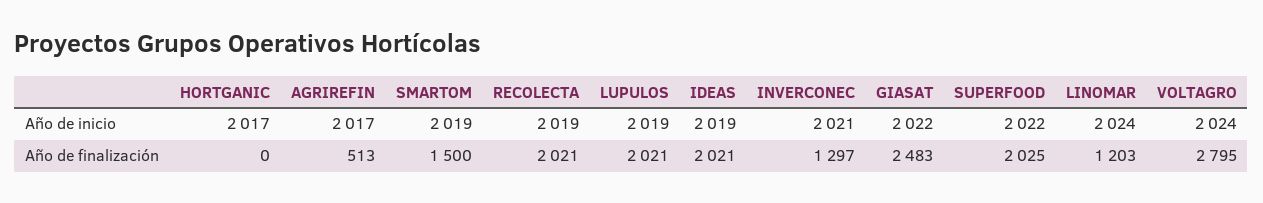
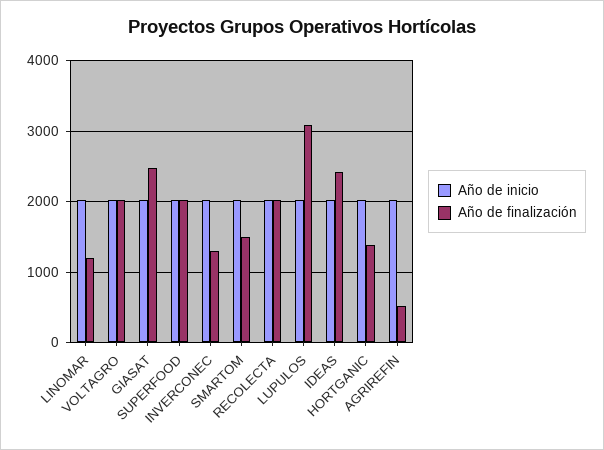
  {
    "Año de inicio": {
      "HORTGANIC": 2017,
      "AGRIREFIN": 2017,
      "SMARTOM": 2019,
      "RECOLECTA": 2019,
      "LUPULOS": 2019,
      "IDEAS": 2019,
      "INVERCONEC": 2021,
      "GIASAT": 2022,
      "SUPERFOOD": 2022,
      "LINOMAR": 2024,
      "VOLTAGRO": 2024
    },
    "Año de finalización": {
-     "HORTGANIC": 0,
+     "HORTGANIC": 1400,
      "AGRIREFIN": 513,
      "SMARTOM": 1500,
      "RECOLECTA": 2021,
-     "LUPULOS": 2021,
+     "LUPULOS": 3100,
-     "IDEAS": 2021,
+     "IDEAS": 2400,
      "INVERCONEC": 1297,
      "GIASAT": 2483,
      "SUPERFOOD": 2025,
      "LINOMAR": 1203,
-     "VOLTAGRO": 2795
+     "VOLTAGRO": 2000
    }
  }

